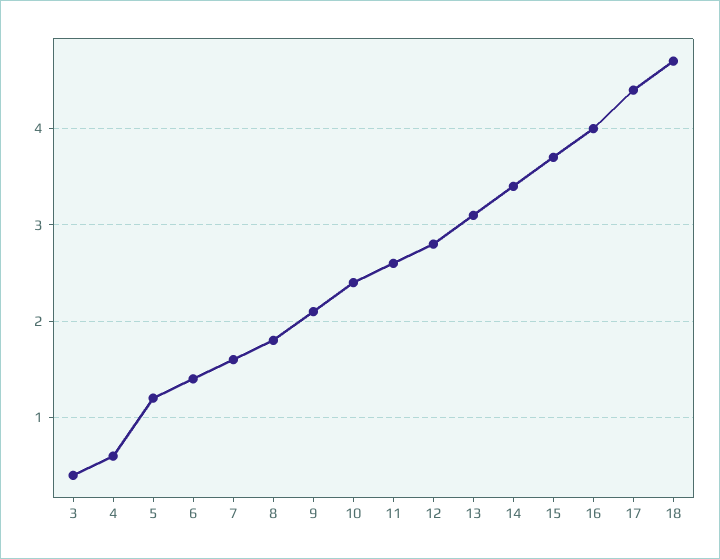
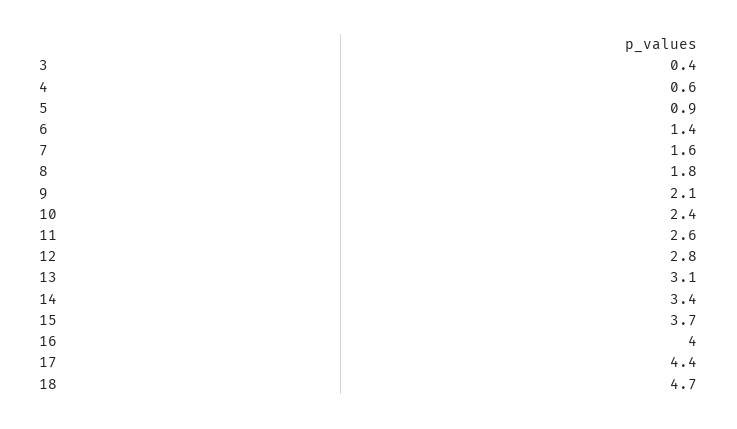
  {
    "3": 0.4,
    "4": 0.6,
-   "5": 1.2,
+   "5": 0.9,
    "6": 1.4,
    "7": 1.6,
    "8": 1.8,
    "9": 2.1,
    "10": 2.4,
    "11": 2.6,
    "12": 2.8,
    "13": 3.1,
    "14": 3.4,
    "15": 3.7,
    "16": 4,
    "17": 4.4,
    "18": 4.7
  }

